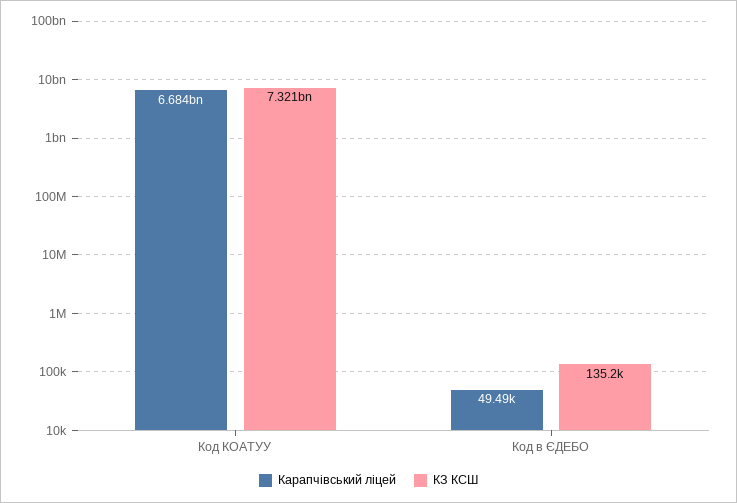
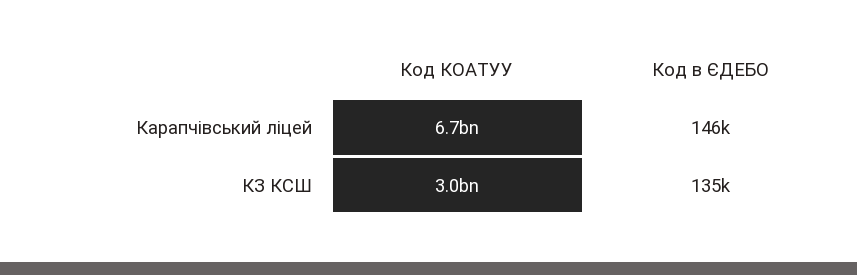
  {
    "Карапчівський ліцей": {
      "Код КОАТУУ": 6684000000,
-     "Код в ЄДЕБО": 49490
+     "Код в ЄДЕБО": 146000
    },
    "КЗ КСШ": {
-     "Код КОАТУУ": 7321000000,
+     "Код КОАТУУ": 3000000000,
      "Код в ЄДЕБО": 135200
    }
  }

